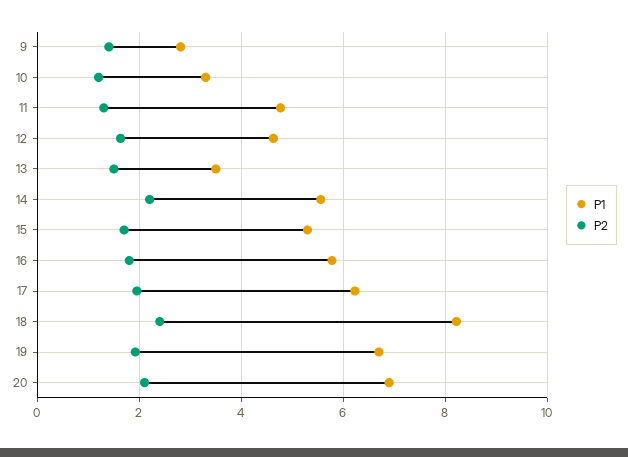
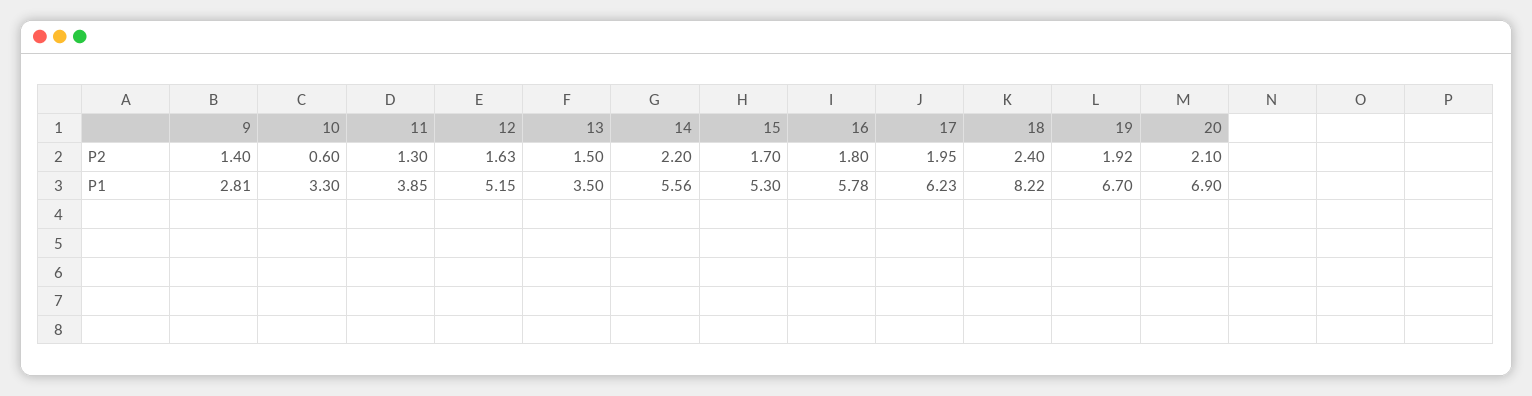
  {
    "P1": {
      "9": 2.81,
      "10": 3.3,
-     "11": 4.8,
+     "11": 3.85,
-     "12": 4.6,
+     "12": 5.15,
      "13": 3.5,
      "14": 5.56,
      "15": 5.3,
      "16": 5.78,
      "17": 6.23,
      "18": 8.22,
      "19": 6.7,
      "20": 6.9
    },
    "P2": {
      "9": 1.4,
-     "10": 1.2,
+     "10": 0.6,
      "11": 1.3,
      "12": 1.63,
      "13": 1.5,
      "14": 2.2,
      "15": 1.7,
      "16": 1.8,
      "17": 1.95,
      "18": 2.4,
      "19": 1.92,
      "20": 2.1
    }
  }

